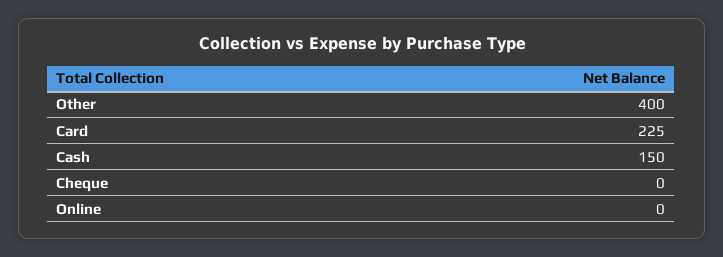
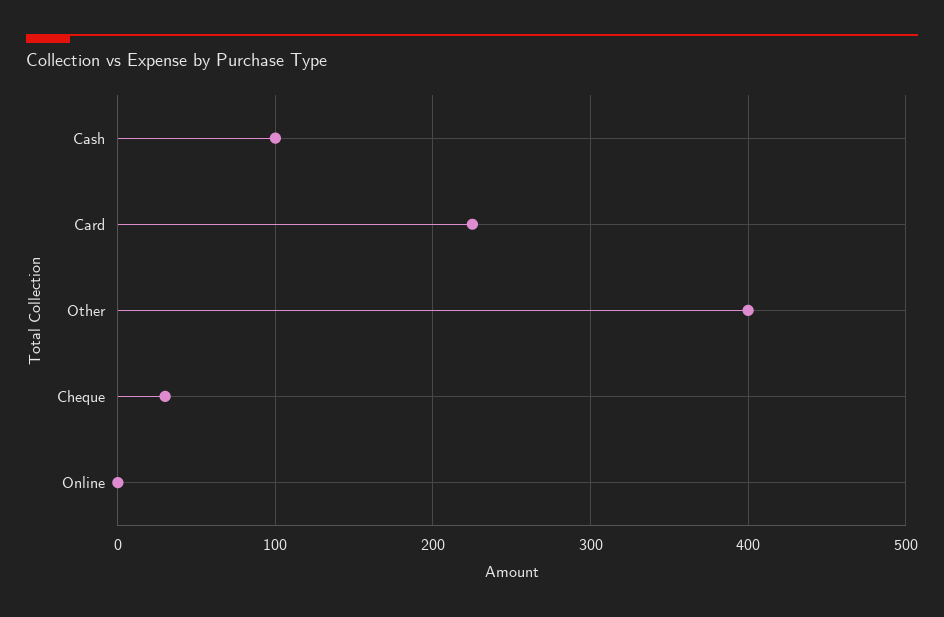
  {
    "Other": 400,
    "Card": 225,
-   "Cash": 150,
+   "Cash": 100,
-   "Cheque": 0,
+   "Cheque": 30,
    "Online": 0
  }

